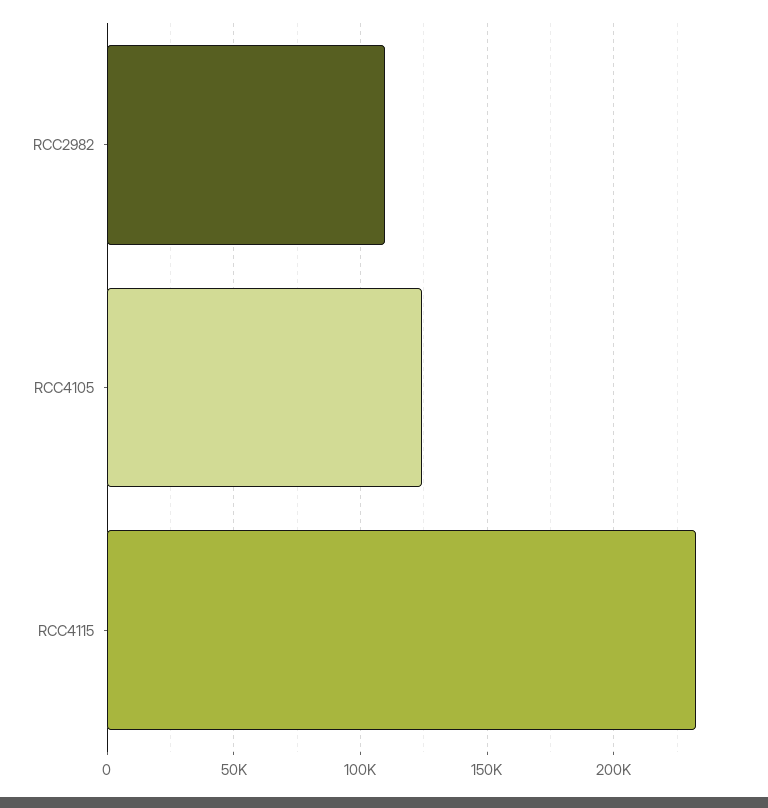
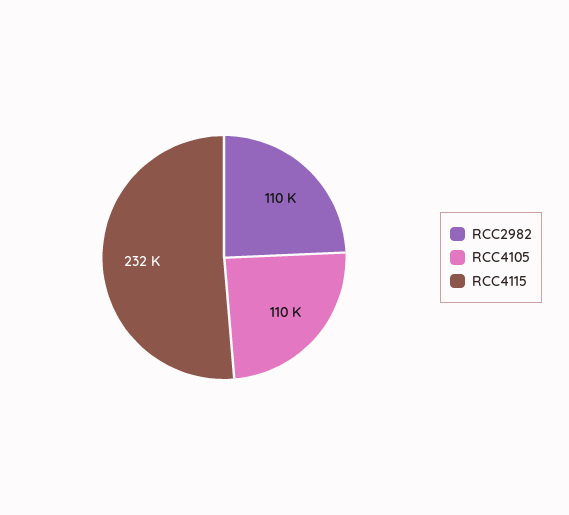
  {
    "RCC2982": 110000,
-   "RCC4105": 125000,
+   "RCC4105": 110000,
    "RCC4115": 232000
  }

